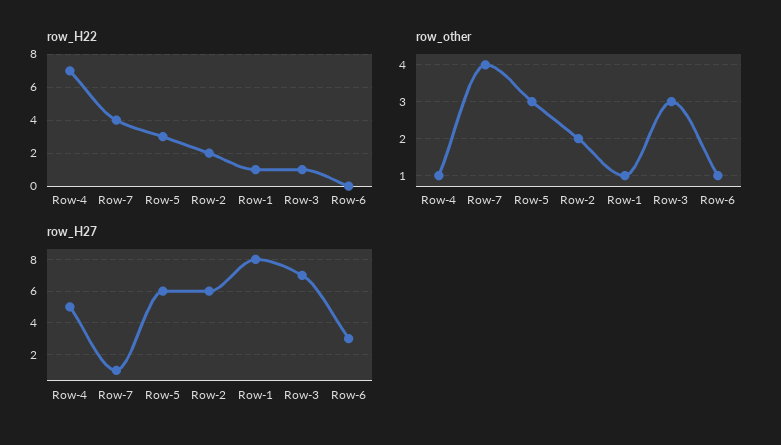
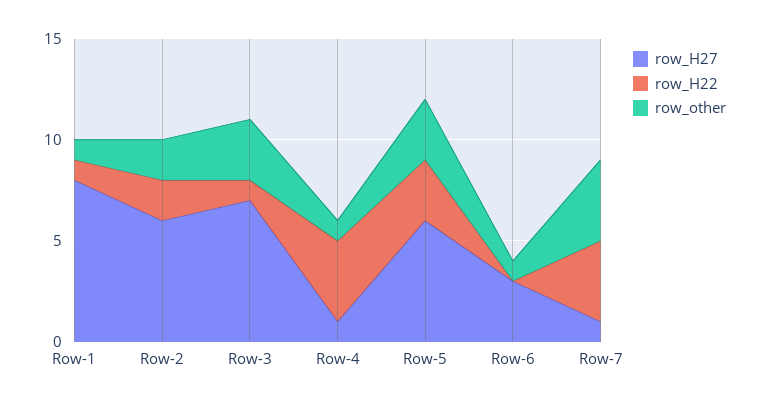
  {
    "row_H22": {
-     "Row-4": 7,
+     "Row-4": 4,
      "Row-7": 4,
      "Row-5": 3,
      "Row-2": 2,
      "Row-1": 1,
      "Row-3": 1,
      "Row-6": 0
    },
    "row_other": {
      "Row-4": 1,
      "Row-7": 4,
      "Row-5": 3,
      "Row-2": 2,
      "Row-1": 1,
      "Row-3": 3,
      "Row-6": 1
    },
    "row_H27": {
-     "Row-4": 5,
+     "Row-4": 1,
      "Row-7": 1,
      "Row-5": 6,
      "Row-2": 6,
      "Row-1": 8,
      "Row-3": 7,
      "Row-6": 3
    }
  }

